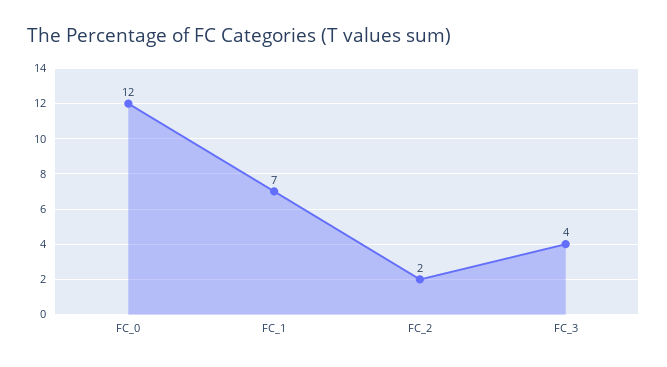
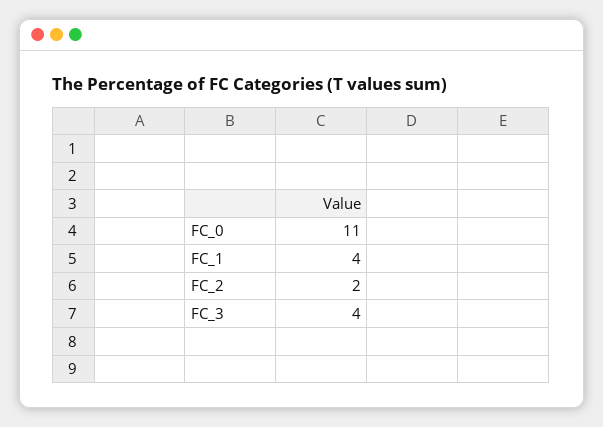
  {
-   "FC_0": 12,
+   "FC_0": 11,
-   "FC_1": 7,
+   "FC_1": 4,
    "FC_2": 2,
    "FC_3": 4
  }

